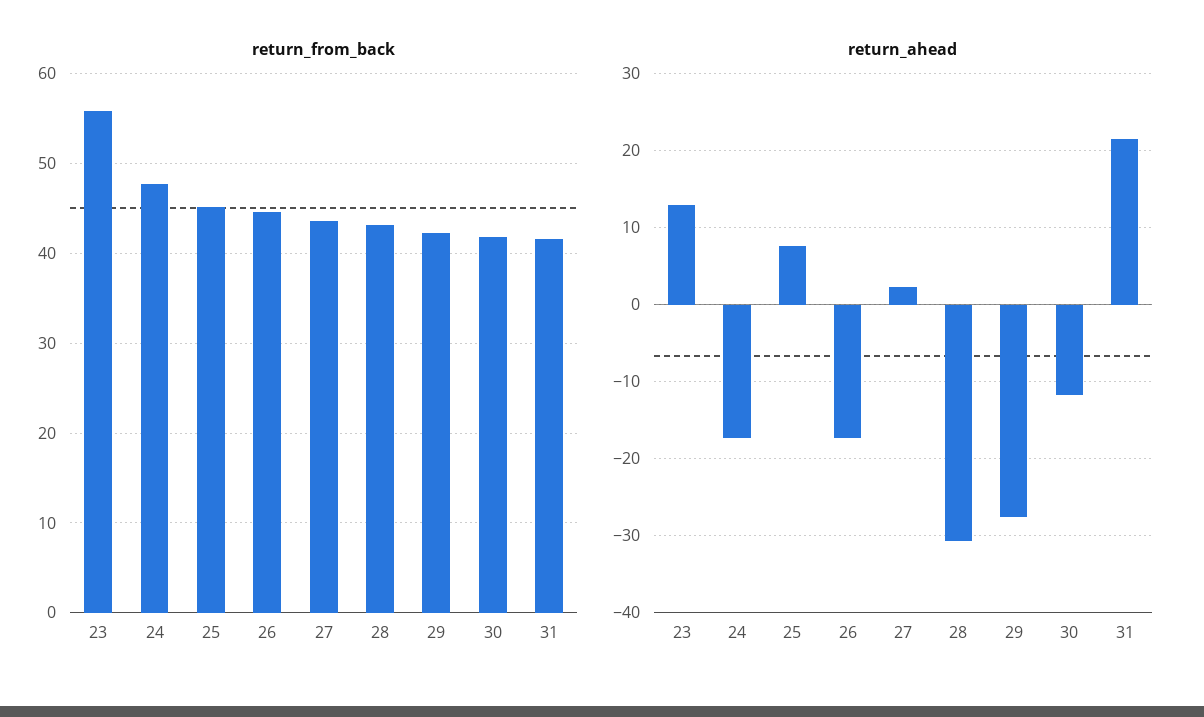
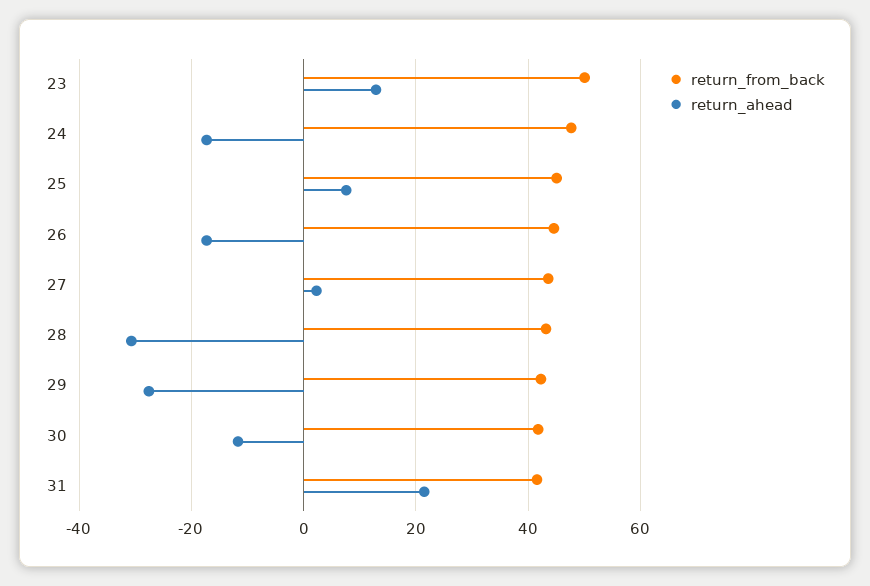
  {
    "return_from_back": {
-     "23": 56,
+     "23": 50,
      "24": 48,
      "25": 45,
      "26": 45,
      "27": 44,
      "28": 43,
      "29": 42,
      "30": 42,
      "31": 42
    },
    "return_ahead": {
      "23": 13,
      "24": -17,
      "25": 8,
      "26": -17,
      "27": 2,
      "28": -31,
      "29": -28,
      "30": -12,
      "31": 22
    }
  }

